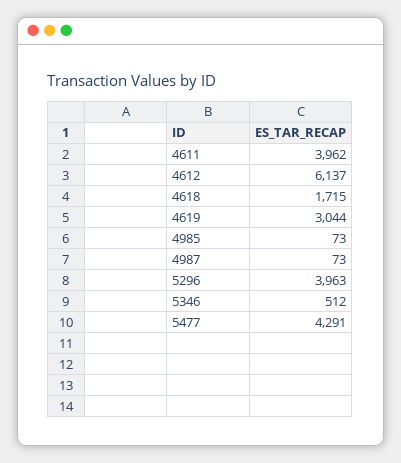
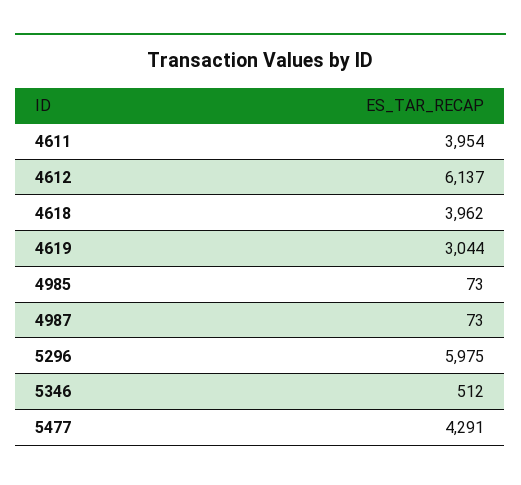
  {
-   "4611": 3962,
+   "4611": 3954,
    "4612": 6137,
-   "4618": 1715,
+   "4618": 3962,
    "4619": 3044,
    "4985": 73,
    "4987": 73,
-   "5296": 3963,
+   "5296": 5975,
    "5346": 512,
    "5477": 4291
  }

